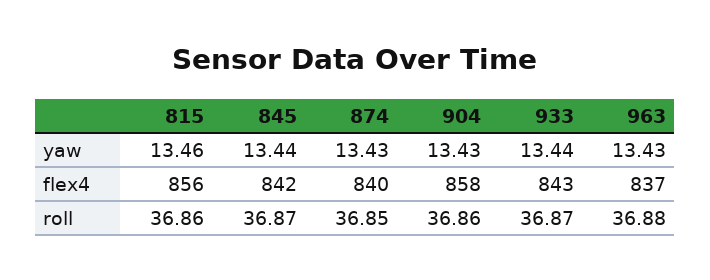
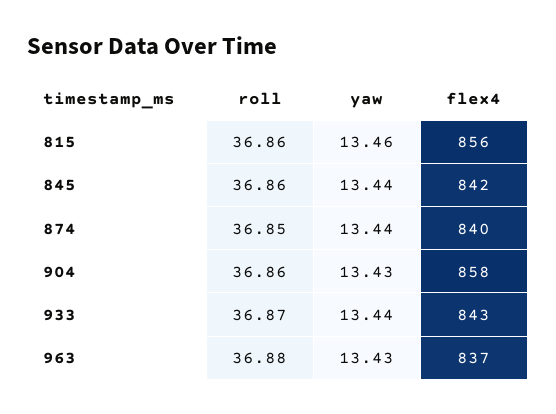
  {
    "815": {
      "yaw": 13.46,
      "flex4": 856,
      "roll": 36.86
    },
    "845": {
      "yaw": 13.44,
      "flex4": 842,
-     "roll": 36.87
+     "roll": 36.86
    },
    "874": {
-     "yaw": 13.43,
+     "yaw": 13.44,
      "flex4": 840,
      "roll": 36.85
    },
    "904": {
      "yaw": 13.43,
      "flex4": 858,
      "roll": 36.86
    },
    "933": {
      "yaw": 13.44,
      "flex4": 843,
      "roll": 36.87
    },
    "963": {
      "yaw": 13.43,
      "flex4": 837,
      "roll": 36.88
    }
  }

